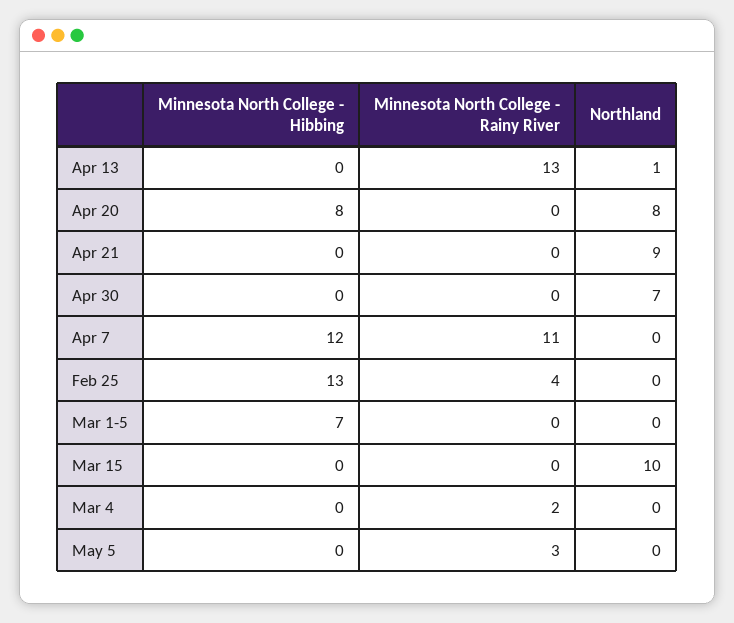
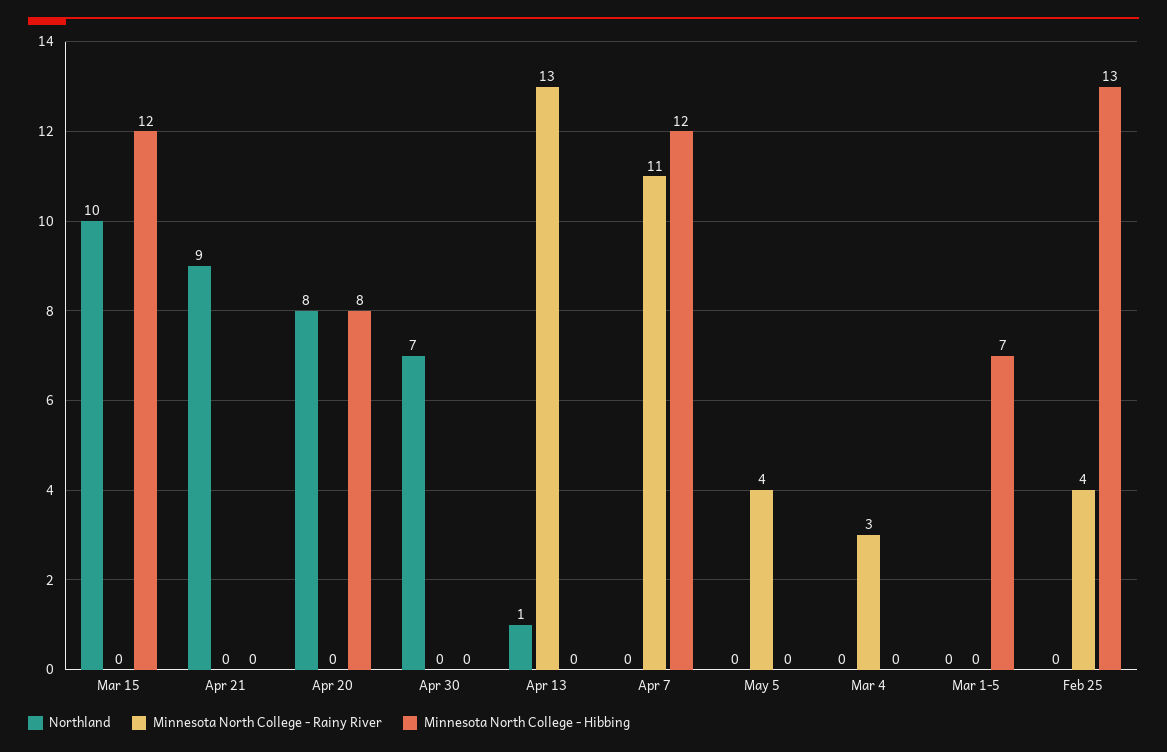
  {
    "Minnesota North College - Hibbing": {
      "Apr 13": 0,
      "Apr 20": 8,
      "Apr 21": 0,
      "Apr 30": 0,
      "Apr 7": 12,
      "Feb 25": 13,
      "Mar 1-5": 7,
-     "Mar 15": 0,
+     "Mar 15": 12,
      "Mar 4": 0,
      "May 5": 0
    },
    "Minnesota North College - Rainy River": {
      "Apr 13": 13,
      "Apr 20": 0,
      "Apr 21": 0,
      "Apr 30": 0,
      "Apr 7": 11,
      "Feb 25": 4,
      "Mar 1-5": 0,
      "Mar 15": 0,
-     "Mar 4": 2,
+     "Mar 4": 3,
-     "May 5": 3
+     "May 5": 4
    },
    "Northland": {
      "Apr 13": 1,
      "Apr 20": 8,
      "Apr 21": 9,
      "Apr 30": 7,
      "Apr 7": 0,
      "Feb 25": 0,
      "Mar 1-5": 0,
      "Mar 15": 10,
      "Mar 4": 0,
      "May 5": 0
    }
  }

